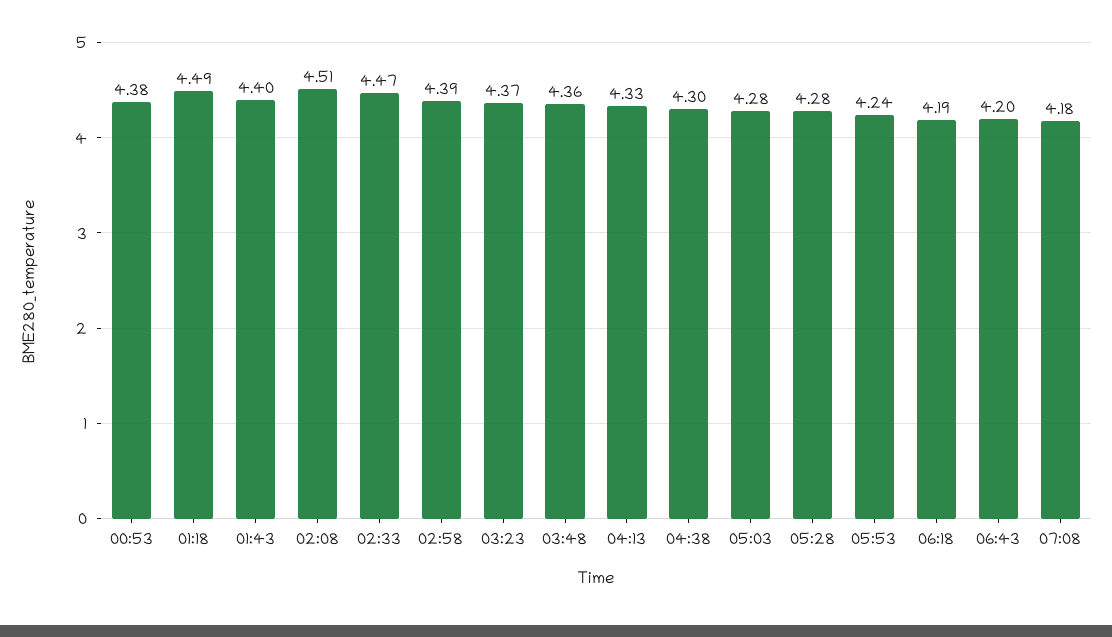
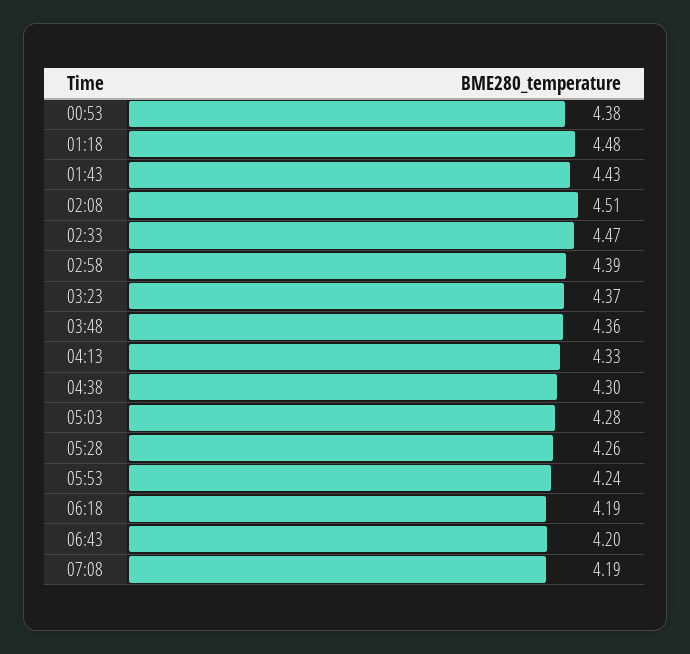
  {
    "00:53": 4.38,
-   "01:18": 4.49,
+   "01:18": 4.48,
-   "01:43": 4.4,
+   "01:43": 4.43,
    "02:08": 4.51,
    "02:33": 4.47,
    "02:58": 4.39,
    "03:23": 4.37,
    "03:48": 4.36,
    "04:13": 4.33,
    "04:38": 4.3,
    "05:03": 4.28,
-   "05:28": 4.28,
+   "05:28": 4.26,
    "05:53": 4.24,
    "06:18": 4.19,
    "06:43": 4.2,
-   "07:08": 4.18
+   "07:08": 4.19
  }

